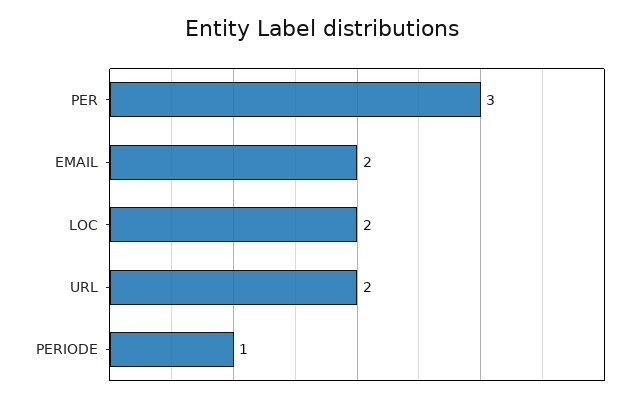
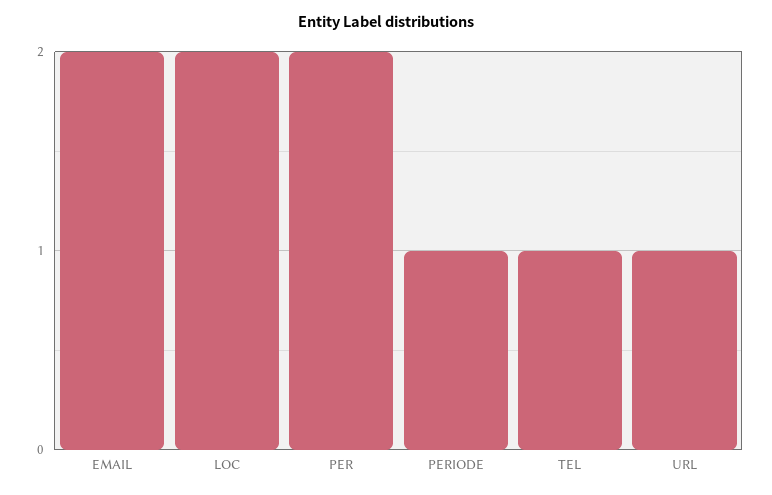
  {
-   "PER": 3,
+   "PER": 2,
    "EMAIL": 2,
    "LOC": 2,
-   "URL": 2,
+   "URL": 1,
-   "PERIODE": 1
+   "PERIODE": 1,
+   "TEL": 1
  }

